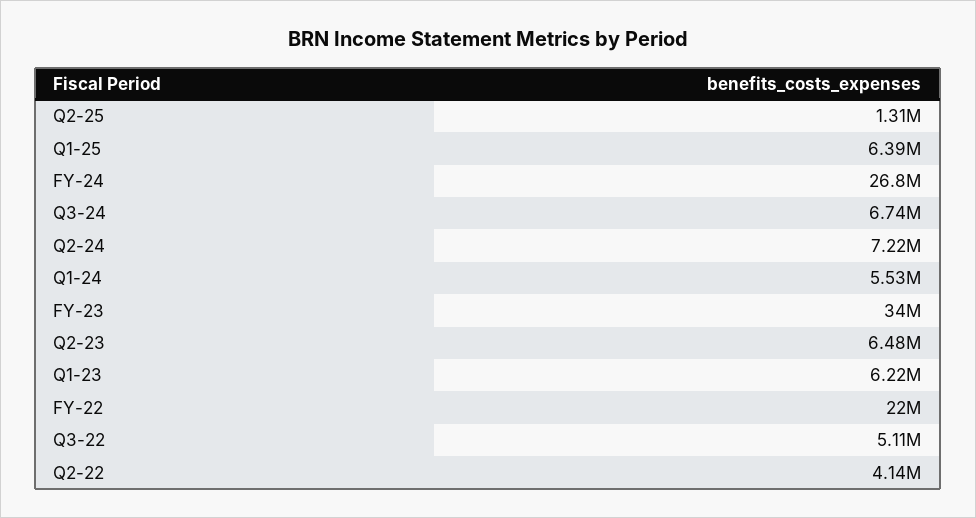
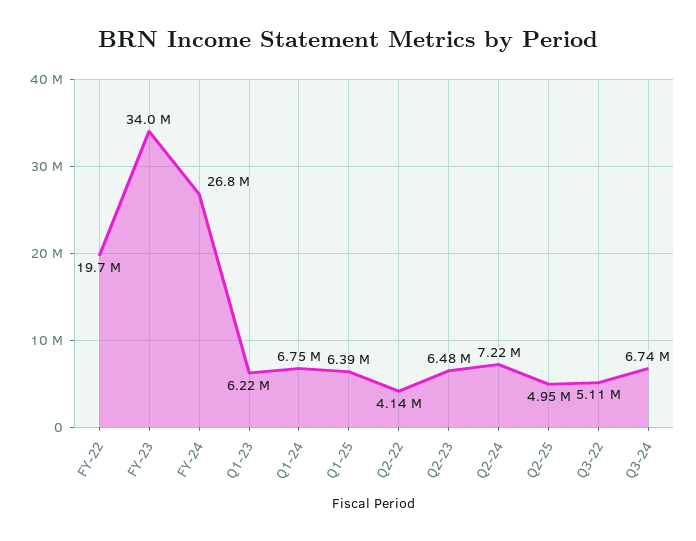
  {
-   "Q2-25": 1310000,
+   "Q2-25": 4950000,
    "Q1-25": 6390000,
    "FY-24": 26800000,
    "Q3-24": 6740000,
    "Q2-24": 7220000,
-   "Q1-24": 5530000,
+   "Q1-24": 6750000,
    "FY-23": 34000000,
    "Q2-23": 6480000,
    "Q1-23": 6220000,
-   "FY-22": 22000000,
+   "FY-22": 19700000,
    "Q3-22": 5110000,
    "Q2-22": 4140000
  }

